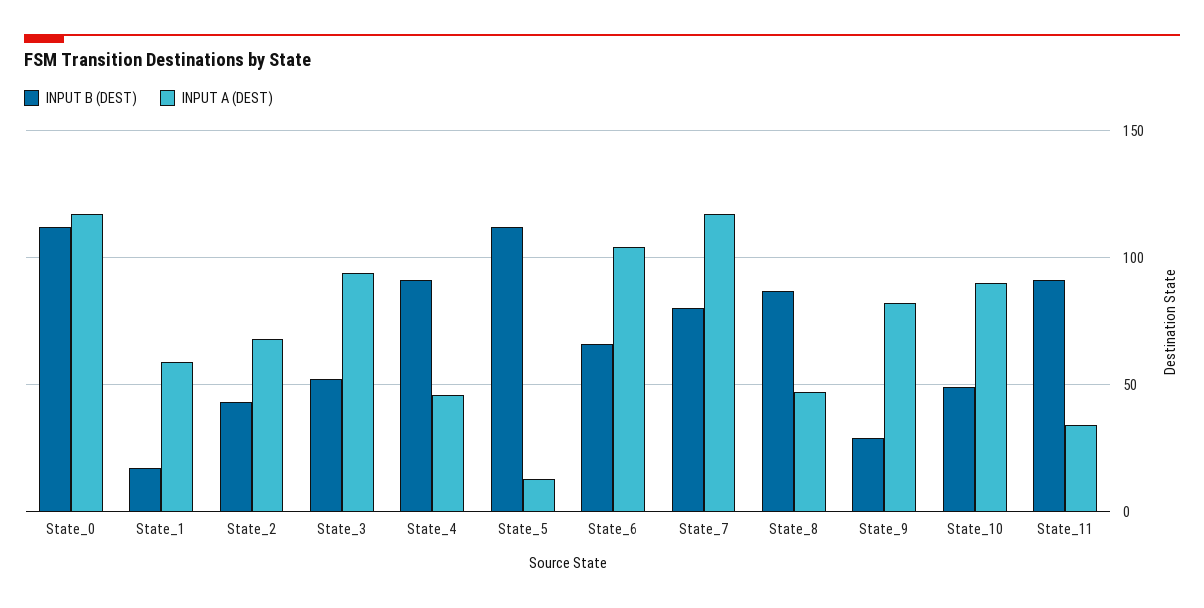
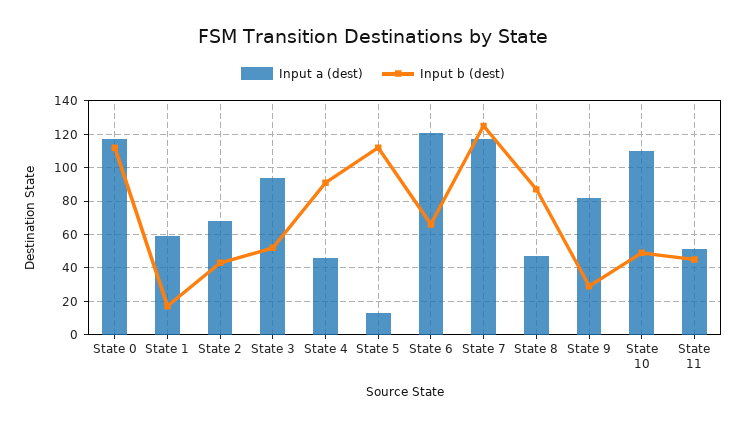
  {
    "INPUT B (DEST)": {
      "State_0": 110,
      "State_1": 15,
      "State_2": 45,
      "State_3": 50,
      "State_4": 90,
      "State_5": 110,
      "State_6": 65,
-     "State_7": 80,
+     "State_7": 125,
      "State_8": 85,
      "State_9": 30,
      "State_10": 50,
-     "State_11": 90
+     "State_11": 45
    },
    "INPUT A (DEST)": {
      "State_0": 115,
      "State_1": 60,
      "State_2": 70,
      "State_3": 95,
      "State_4": 45,
      "State_5": 15,
-     "State_6": 105,
+     "State_6": 120,
      "State_7": 115,
      "State_8": 45,
      "State_9": 80,
-     "State_10": 90,
+     "State_10": 110,
-     "State_11": 35
+     "State_11": 50
    }
  }

